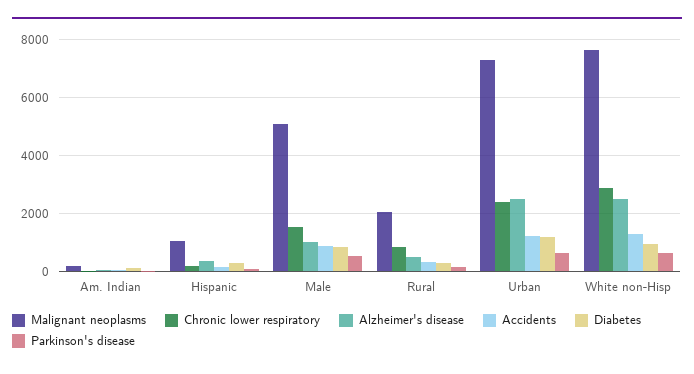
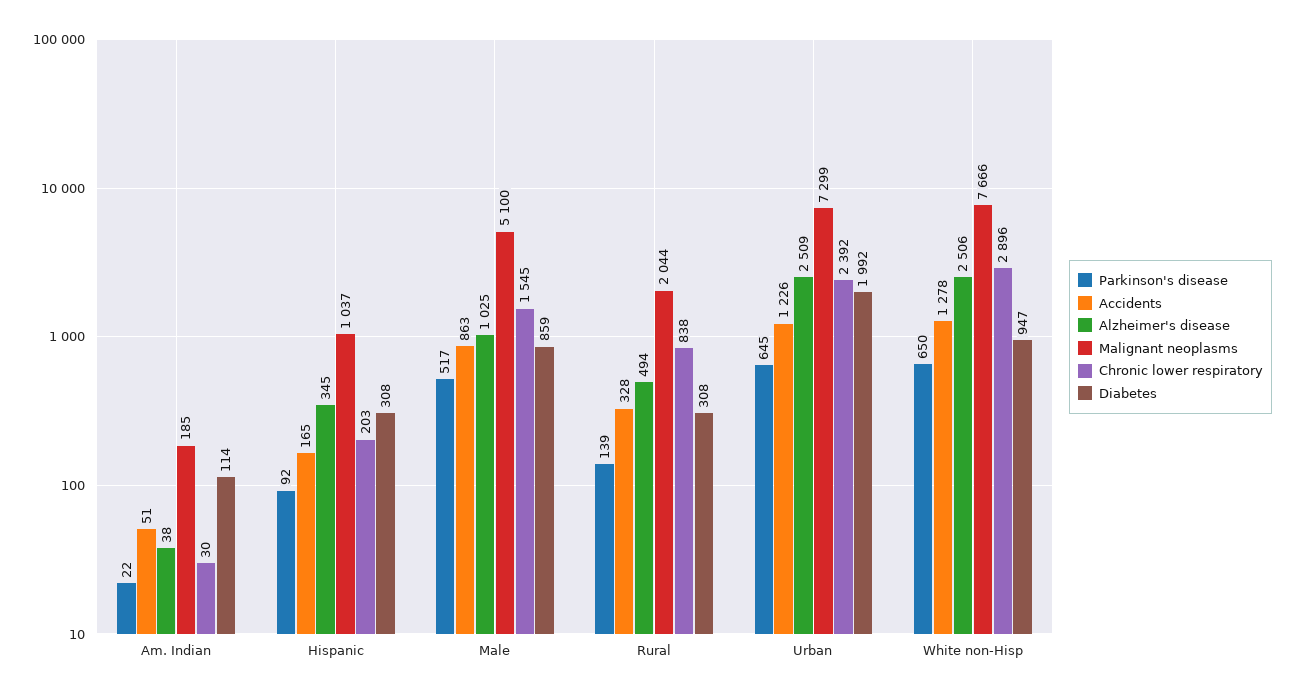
  {
    "Malignant neoplasms": {
      "Am. Indian": 185,
      "Hispanic": 1037,
      "Male": 5100,
      "Rural": 2044,
      "Urban": 7299,
      "White non-Hisp": 7666
    },
    "Chronic lower respiratory": {
      "Am. Indian": 30,
      "Hispanic": 203,
      "Male": 1545,
      "Rural": 838,
      "Urban": 2392,
      "White non-Hisp": 2896
    },
    "Alzheimer's disease": {
      "Am. Indian": 38,
      "Hispanic": 345,
      "Male": 1025,
      "Rural": 494,
      "Urban": 2509,
      "White non-Hisp": 2506
    },
    "Accidents": {
      "Am. Indian": 51,
      "Hispanic": 165,
      "Male": 863,
      "Rural": 328,
      "Urban": 1226,
      "White non-Hisp": 1278
    },
    "Diabetes": {
      "Am. Indian": 114,
      "Hispanic": 308,
      "Male": 859,
      "Rural": 308,
-     "Urban": 1250,
+     "Urban": 1992,
      "White non-Hisp": 947
    },
    "Parkinson's disease": {
      "Am. Indian": 22,
      "Hispanic": 92,
      "Male": 517,
      "Rural": 139,
      "Urban": 645,
      "White non-Hisp": 650
    }
  }

